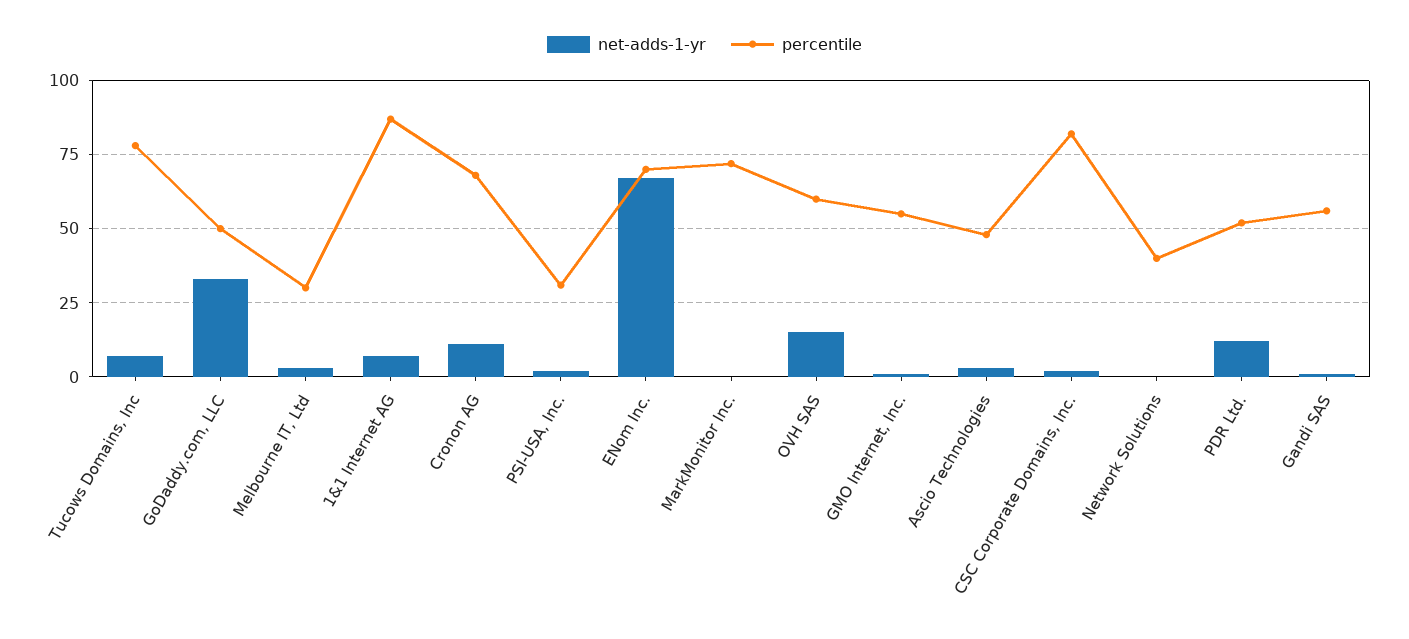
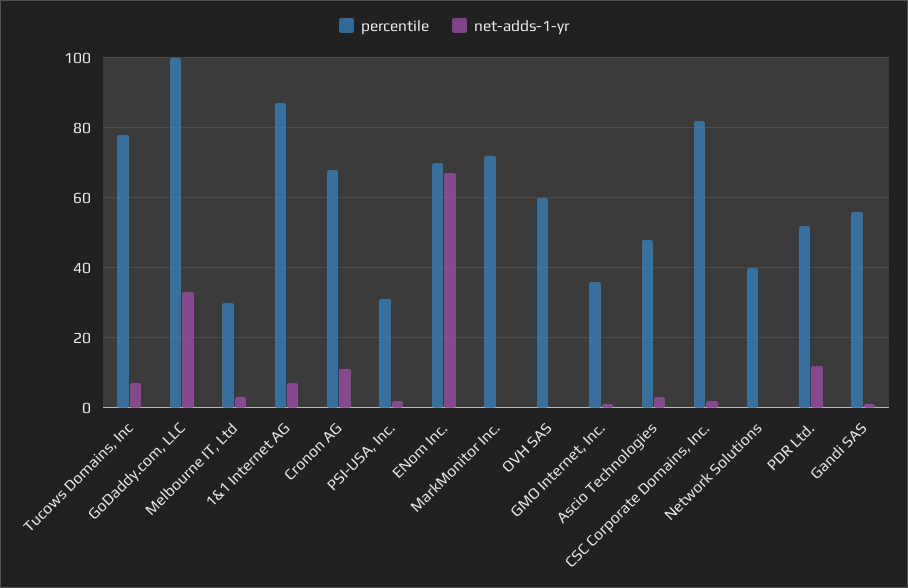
  {
    "net-adds-1-yr": {
      "Tucows Domains, Inc": 5,
      "GoDaddy.com, LLC": 35,
      "Melbourne IT, Ltd": 5,
      "1&1 Internet AG": 5,
      "Cronon AG": 10,
      "PSI-USA, Inc.": 0,
      "ENom Inc.": 65,
      "MarkMonitor Inc.": 0,
-     "OVH SAS": 15,
+     "OVH SAS": 0,
      "GMO Internet, Inc.": 0,
      "Ascio Technologies": 5,
      "CSC Corporate Domains, Inc.": 0,
      "Network Solutions": 0,
      "PDR Ltd.": 10,
      "Gandi SAS": 0
    },
    "percentile": {
      "Tucows Domains, Inc": 80,
-     "GoDaddy.com, LLC": 50,
+     "GoDaddy.com, LLC": 100,
      "Melbourne IT, Ltd": 30,
      "1&1 Internet AG": 85,
      "Cronon AG": 70,
      "PSI-USA, Inc.": 30,
      "ENom Inc.": 70,
      "MarkMonitor Inc.": 70,
      "OVH SAS": 60,
-     "GMO Internet, Inc.": 55,
+     "GMO Internet, Inc.": 35,
      "Ascio Technologies": 50,
      "CSC Corporate Domains, Inc.": 80,
      "Network Solutions": 40,
      "PDR Ltd.": 50,
      "Gandi SAS": 55
    }
  }

